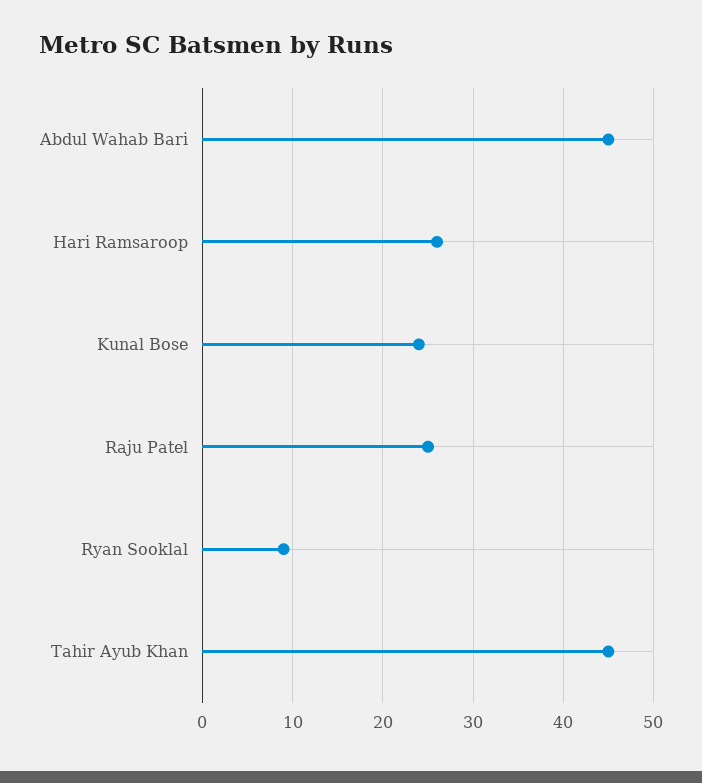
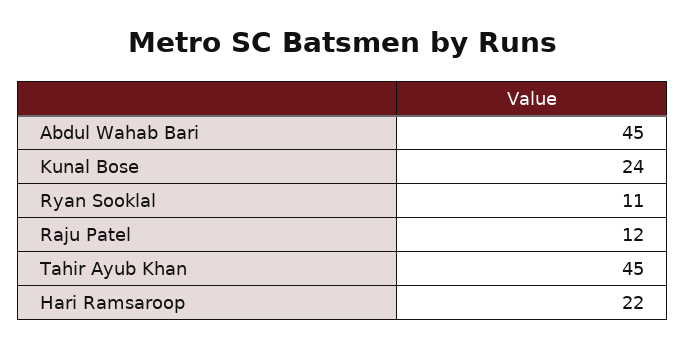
  {
    "Abdul Wahab Bari": 45,
-   "Hari Ramsaroop": 26,
+   "Hari Ramsaroop": 22,
    "Kunal Bose": 24,
-   "Raju Patel": 25,
+   "Raju Patel": 12,
-   "Ryan Sooklal": 9,
+   "Ryan Sooklal": 11,
    "Tahir Ayub Khan": 45
  }

